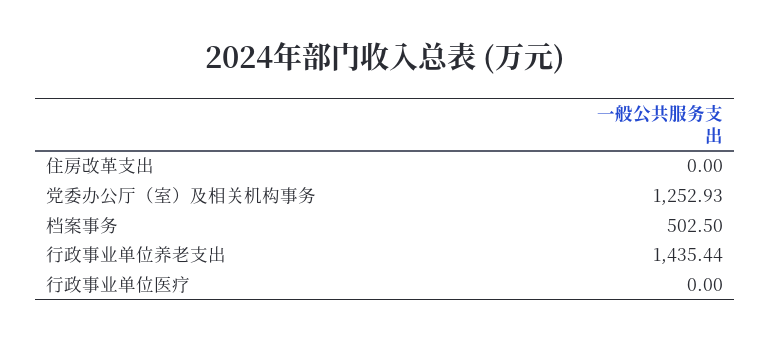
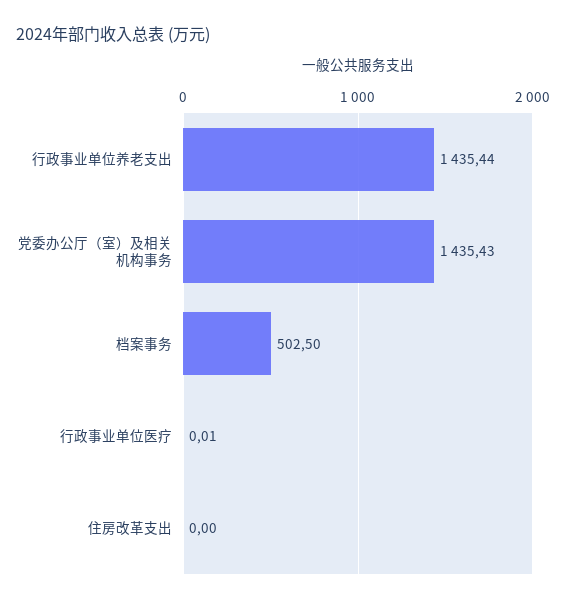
  {
    "住房改革支出": 0,
-   "党委办公厅（室）及相关机构事务": 1252.93,
+   "党委办公厅（室）及相关机构事务": 1435.43,
    "档案事务": 502.5,
    "行政事业单位养老支出": 1435.44,
-   "行政事业单位医疗": 0
+   "行政事业单位医疗": 0.01
  }

